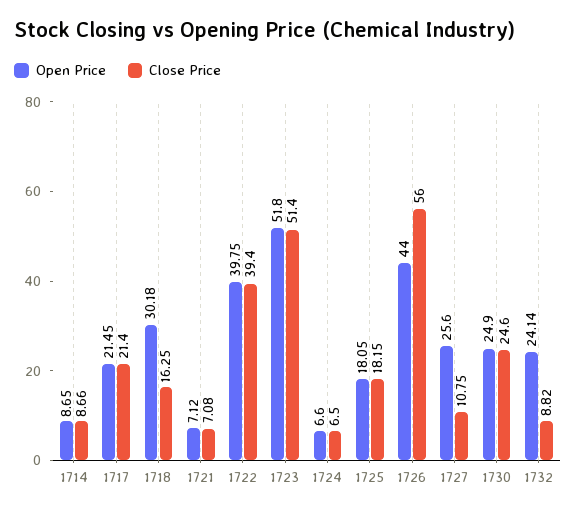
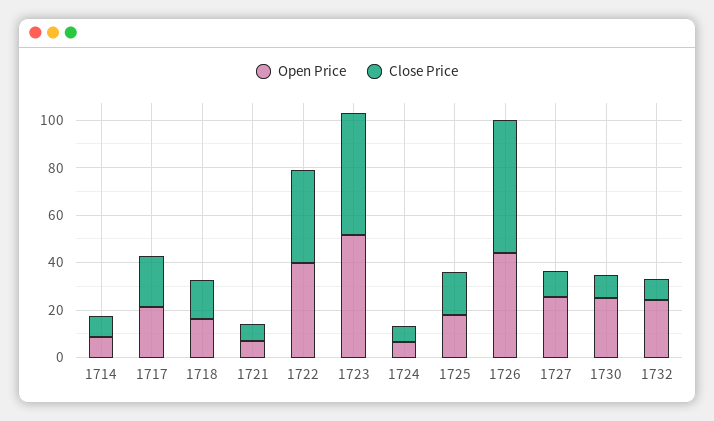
  {
    "Open Price": {
      "1714": 8.65,
      "1717": 21.45,
-     "1718": 30.18,
+     "1718": 15,
      "1721": 7.12,
      "1722": 39.75,
      "1723": 51.8,
      "1724": 6.6,
      "1725": 18.05,
      "1726": 44,
      "1727": 25.6,
      "1730": 24.9,
      "1732": 24.14
    },
    "Close Price": {
      "1714": 8.66,
      "1717": 21.4,
      "1718": 16.25,
      "1721": 7.08,
      "1722": 39.4,
      "1723": 51.4,
      "1724": 6.5,
      "1725": 18.15,
      "1726": 56,
      "1727": 10.75,
-     "1730": 24.6,
+     "1730": 10,
      "1732": 8.82
    }
  }

